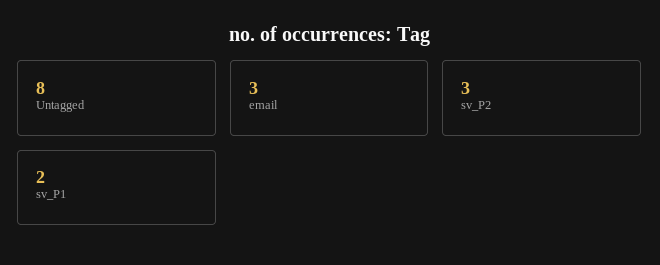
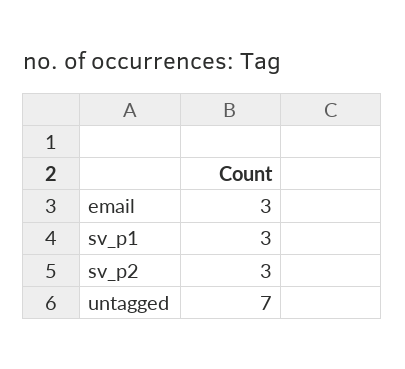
  {
-   "Untagged": 8,
+   "Untagged": 7,
    "email": 3,
    "sv_P2": 3,
-   "sv_P1": 2
+   "sv_P1": 3
  }

